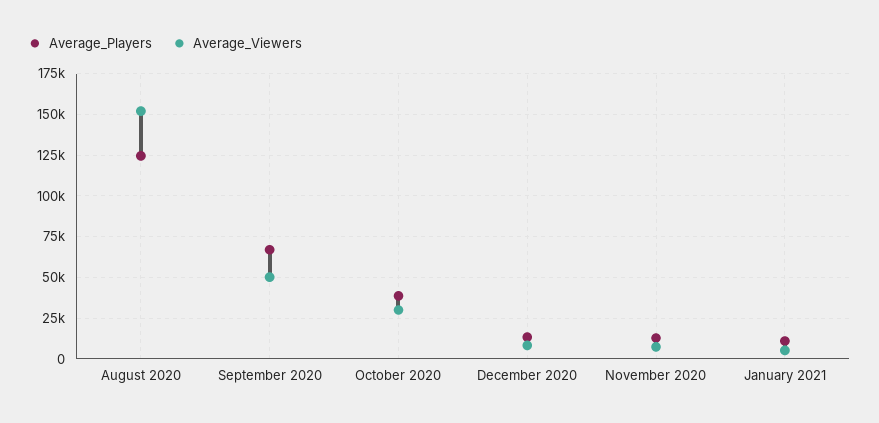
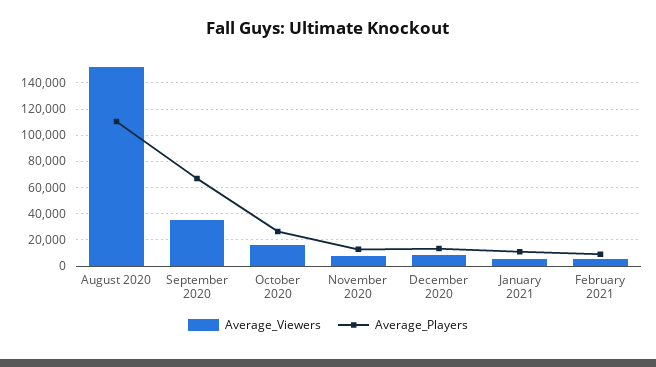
  {
    "Average_Players": {
-     "August 2020": 125000,
+     "August 2020": 110000,
      "September 2020": 65000,
-     "October 2020": 40000,
+     "October 2020": 25000,
      "December 2020": 15000,
      "November 2020": 15000,
-     "January 2021": 10000
+     "January 2021": 10000,
+     "February 2021": 10000
    },
    "Average_Viewers": {
      "August 2020": 150000,
-     "September 2020": 50000,
+     "September 2020": 35000,
-     "October 2020": 30000,
+     "October 2020": 15000,
      "December 2020": 10000,
      "November 2020": 5000,
-     "January 2021": 5000
+     "January 2021": 5000,
+     "February 2021": 5000
    }
  }

